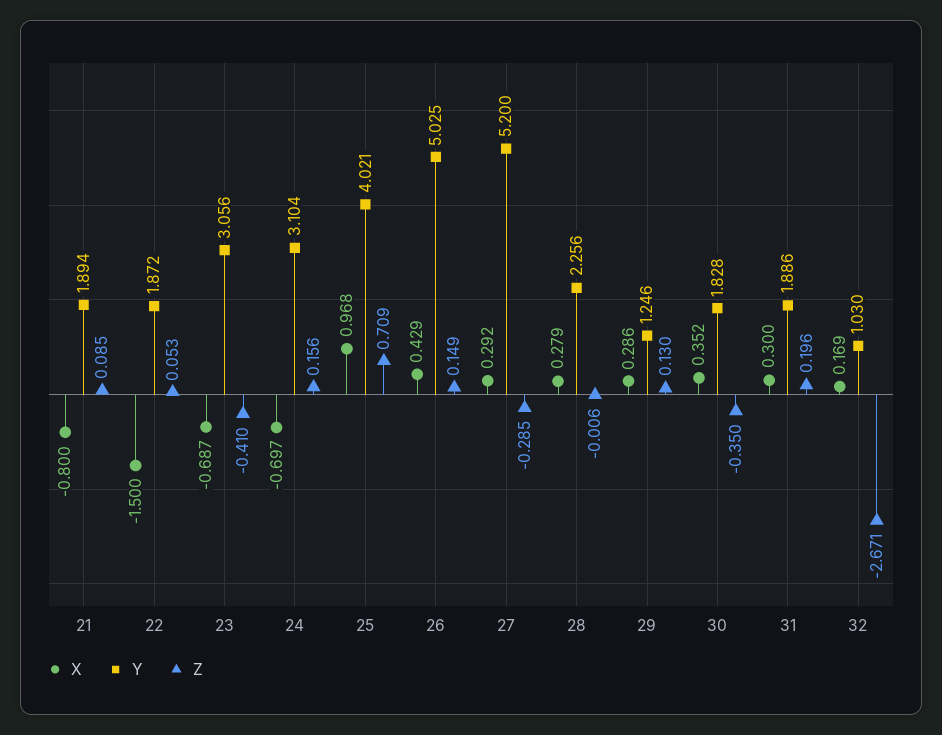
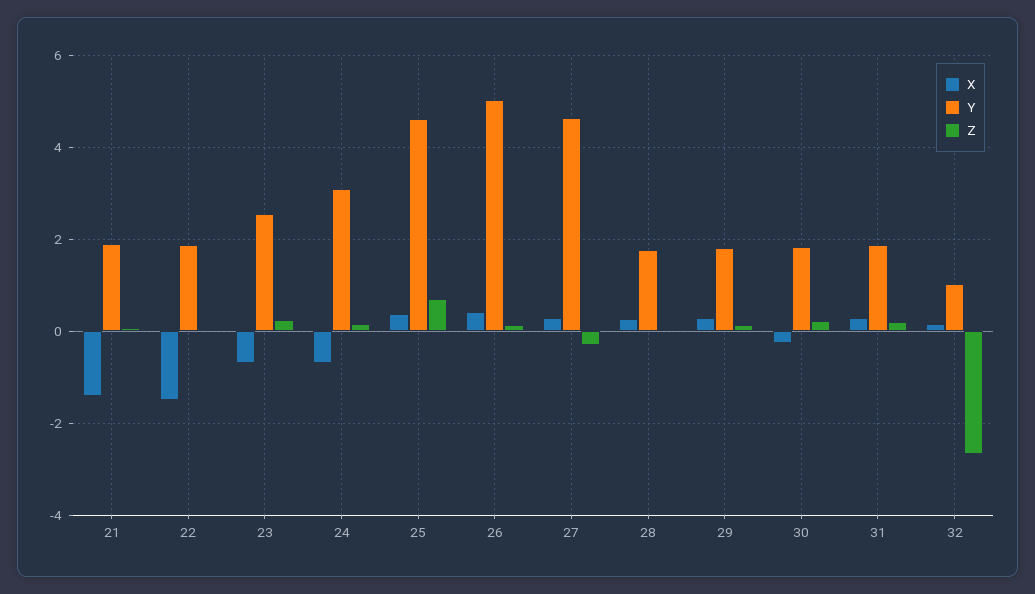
  {
    "X": {
-     "21": -0.8,
+     "21": -1.4,
      "22": -1.5,
      "23": -0.687,
      "24": -0.697,
-     "25": 0.968,
+     "25": 0.4,
      "26": 0.429,
      "27": 0.292,
      "28": 0.279,
      "29": 0.286,
-     "30": 0.352,
+     "30": -0.2,
      "31": 0.3,
      "32": 0.169
    },
    "Y": {
      "21": 1.894,
      "22": 1.872,
-     "23": 3.056,
+     "23": 2.6,
      "24": 3.104,
-     "25": 4.021,
+     "25": 4.6,
      "26": 5.025,
-     "27": 5.2,
+     "27": 4.6,
-     "28": 2.256,
+     "28": 1.8,
-     "29": 1.246,
+     "29": 1.8,
      "30": 1.828,
      "31": 1.886,
      "32": 1.03
    },
    "Z": {
      "21": 0.085,
      "22": 0.053,
-     "23": -0.41,
+     "23": 0.2,
      "24": 0.156,
      "25": 0.709,
      "26": 0.149,
      "27": -0.285,
      "28": -0.006,
      "29": 0.13,
-     "30": -0.35,
+     "30": 0.2,
      "31": 0.196,
      "32": -2.671
    }
  }

